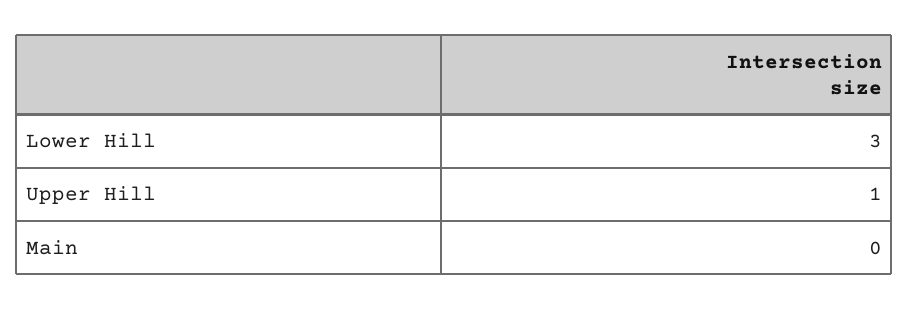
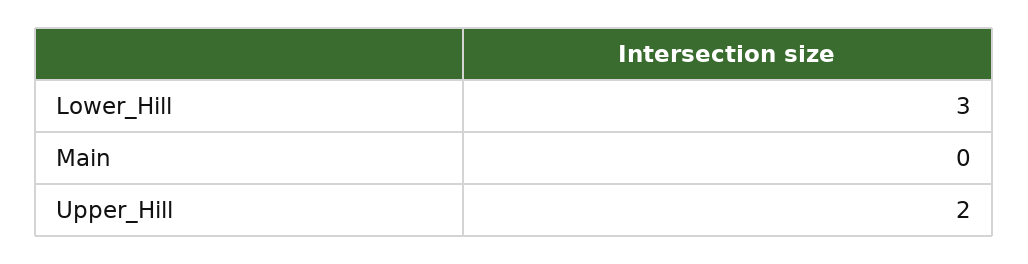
  {
    "Lower Hill": 3,
-   "Upper Hill": 1,
+   "Upper Hill": 2,
    "Main": 0
  }

